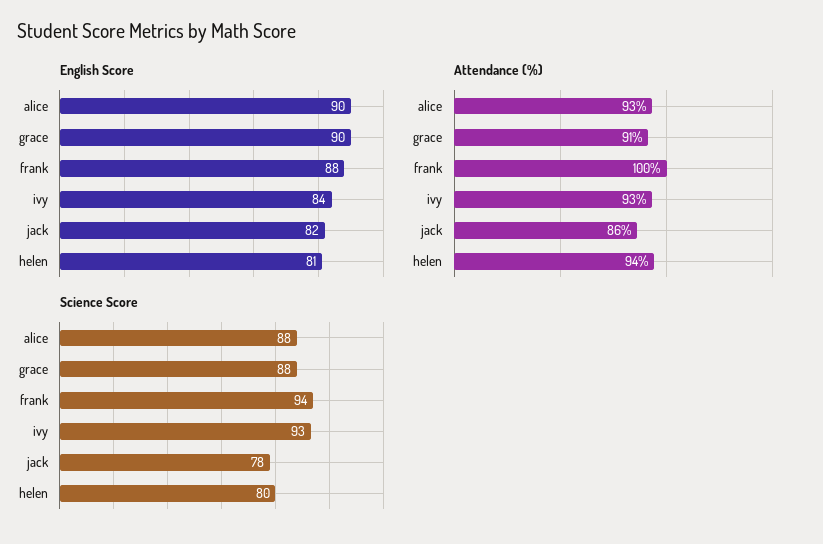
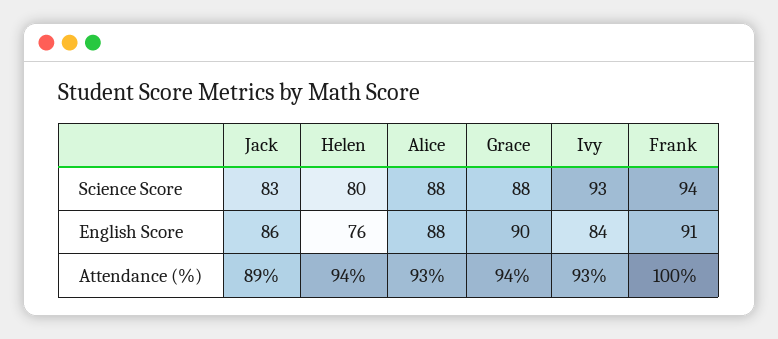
  {
    "English Score": {
-     "alice": 90,
+     "alice": 88,
      "grace": 90,
-     "frank": 88,
+     "frank": 91,
      "ivy": 84,
-     "jack": 82,
+     "jack": 86,
-     "helen": 81
+     "helen": 76
    },
    "Attendance (%)": {
      "alice": 93,
-     "grace": 91,
+     "grace": 94,
      "frank": 100,
      "ivy": 93,
-     "jack": 86,
+     "jack": 89,
      "helen": 94
    },
    "Science Score": {
      "alice": 88,
      "grace": 88,
      "frank": 94,
      "ivy": 93,
-     "jack": 78,
+     "jack": 83,
      "helen": 80
    }
  }

